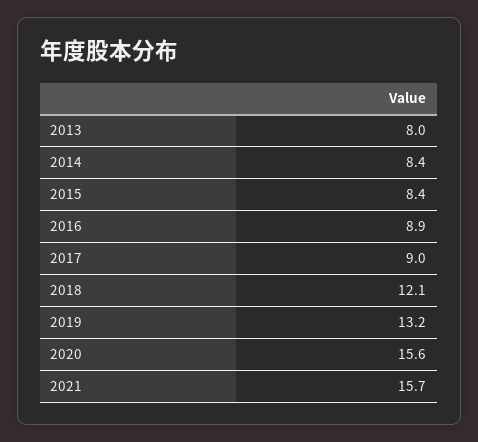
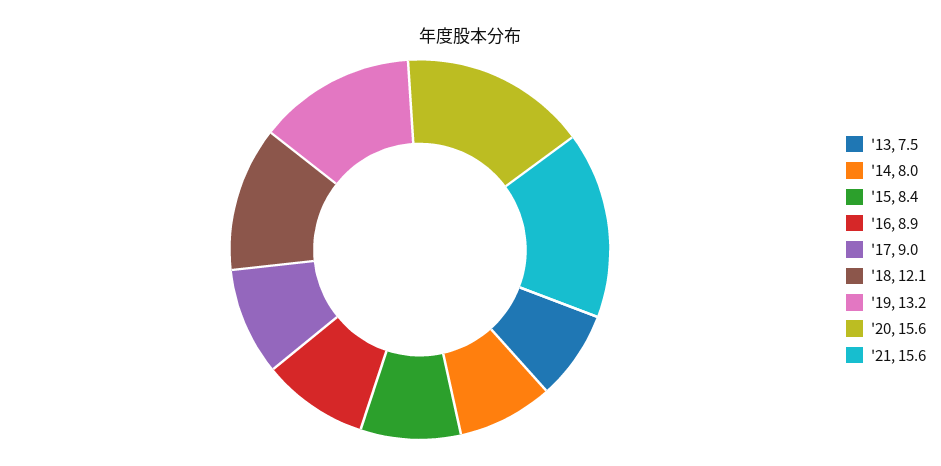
  {
-   "2013": 8,
+   "2013": 7.5,
-   "2014": 8.4,
+   "2014": 8,
    "2015": 8.4,
    "2016": 8.9,
    "2017": 9,
    "2018": 12.1,
    "2019": 13.2,
    "2020": 15.6,
-   "2021": 15.7
+   "2021": 15.6
  }

